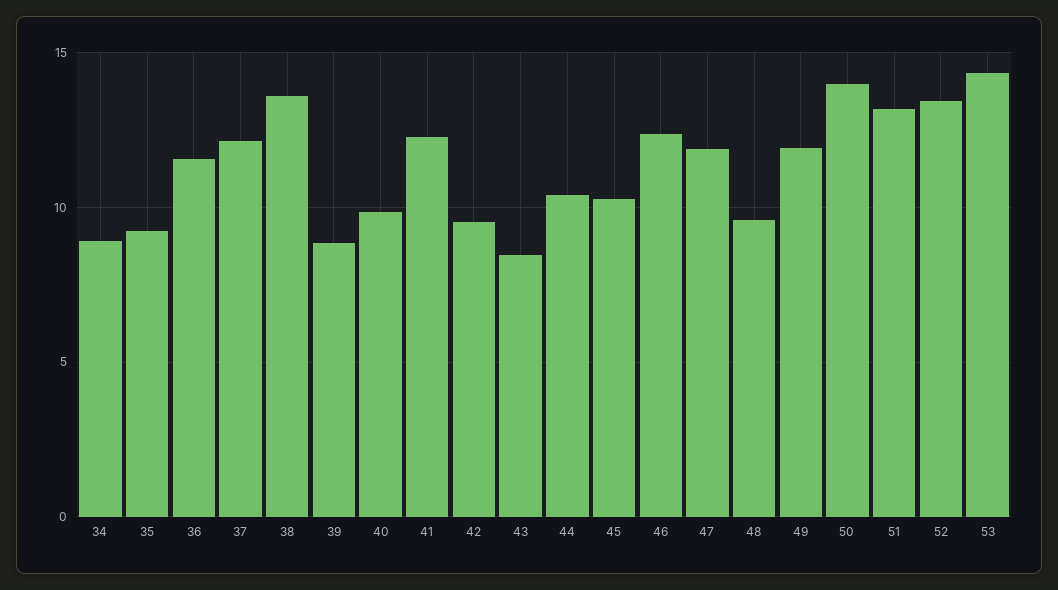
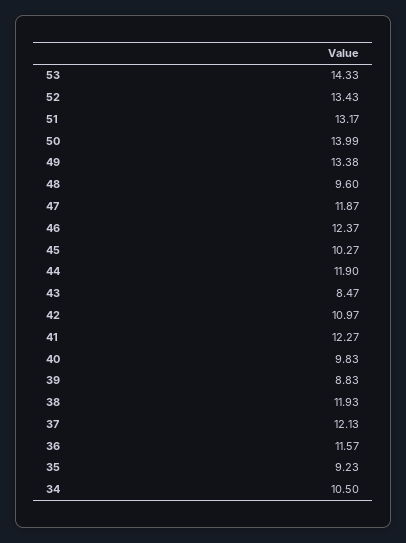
  {
-   "34": 9,
+   "34": 10.5,
    "35": 9.23,
    "36": 11.57,
    "37": 12.13,
-   "38": 13.5,
+   "38": 11.93,
    "39": 8.83,
    "40": 9.83,
    "41": 12.27,
-   "42": 9.5,
+   "42": 10.97,
    "43": 8.47,
-   "44": 10.5,
+   "44": 11.9,
    "45": 10.27,
    "46": 12.37,
    "47": 11.87,
    "48": 9.6,
-   "49": 12,
+   "49": 13.38,
    "50": 13.99,
    "51": 13.17,
    "52": 13.43,
    "53": 14.33
  }

